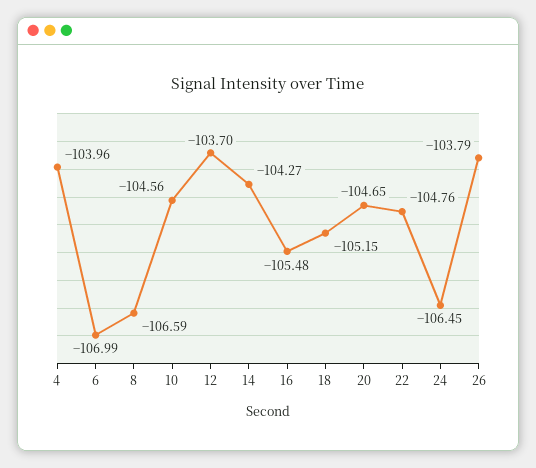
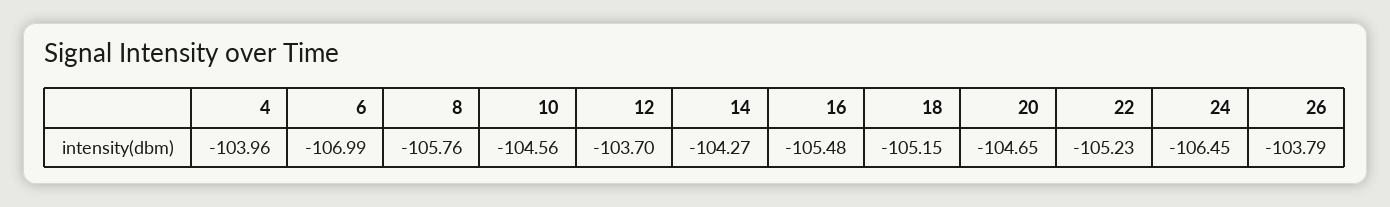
  {
    "4": -103.96,
    "6": -106.99,
-   "8": -106.59,
+   "8": -105.76,
    "10": -104.56,
    "12": -103.7,
    "14": -104.27,
    "16": -105.48,
    "18": -105.15,
    "20": -104.65,
-   "22": -104.76,
+   "22": -105.23,
    "24": -106.45,
    "26": -103.79
  }

